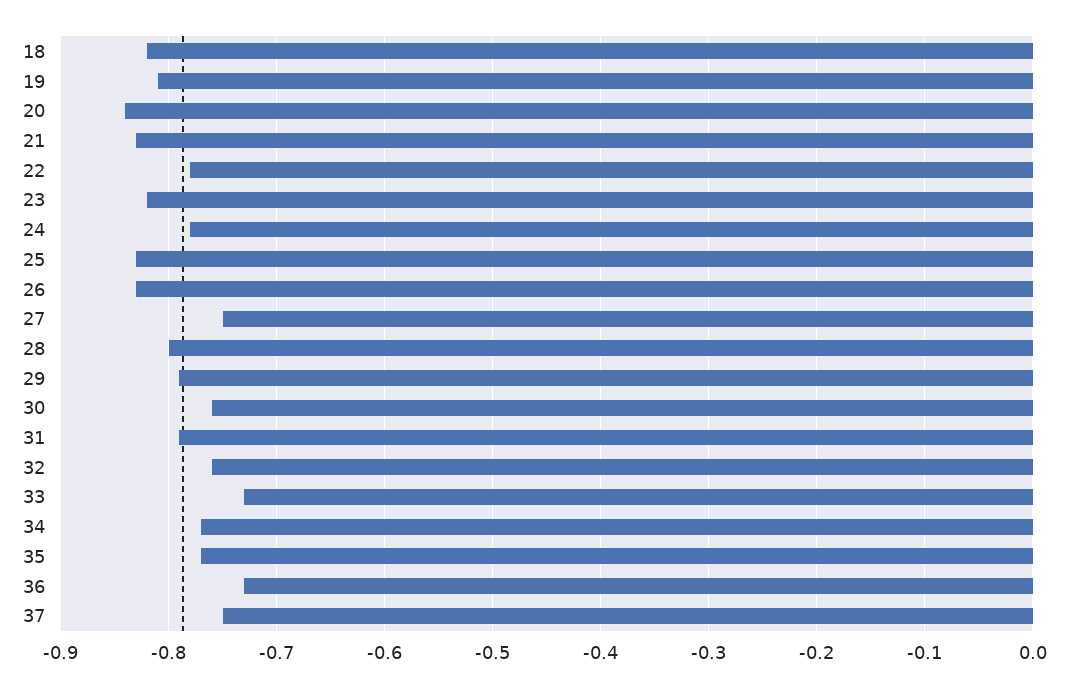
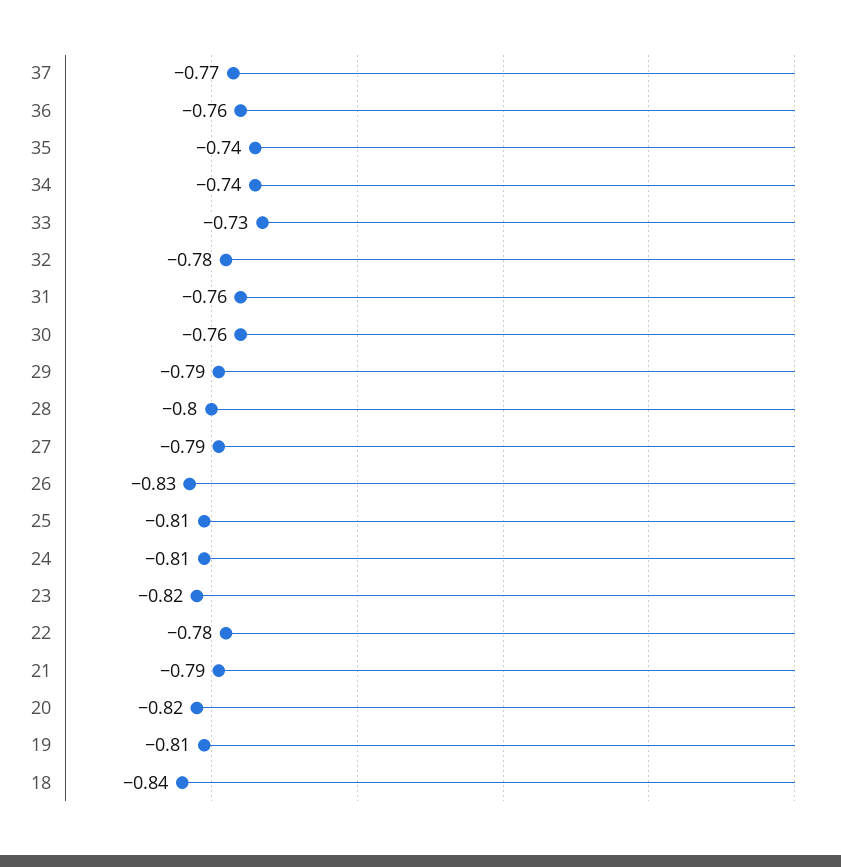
  {
-   "18": -0.82,
+   "18": -0.84,
    "19": -0.81,
-   "20": -0.84,
+   "20": -0.82,
-   "21": -0.83,
+   "21": -0.79,
    "22": -0.78,
    "23": -0.82,
-   "24": -0.78,
+   "24": -0.81,
-   "25": -0.83,
+   "25": -0.81,
    "26": -0.83,
-   "27": -0.75,
+   "27": -0.79,
    "28": -0.8,
    "29": -0.79,
    "30": -0.76,
-   "31": -0.79,
+   "31": -0.76,
-   "32": -0.76,
+   "32": -0.78,
    "33": -0.73,
-   "34": -0.77,
+   "34": -0.74,
-   "35": -0.77,
+   "35": -0.74,
-   "36": -0.73,
+   "36": -0.76,
-   "37": -0.75
+   "37": -0.77
  }

